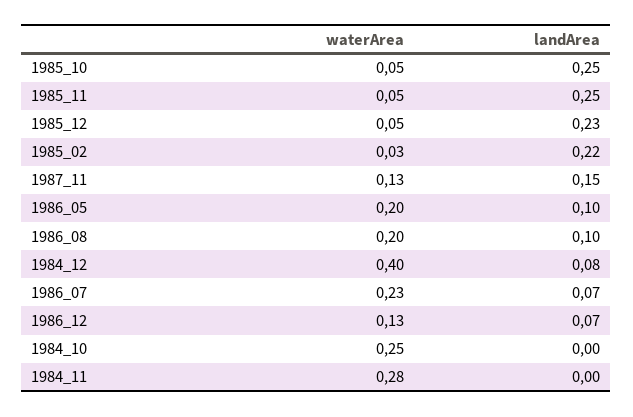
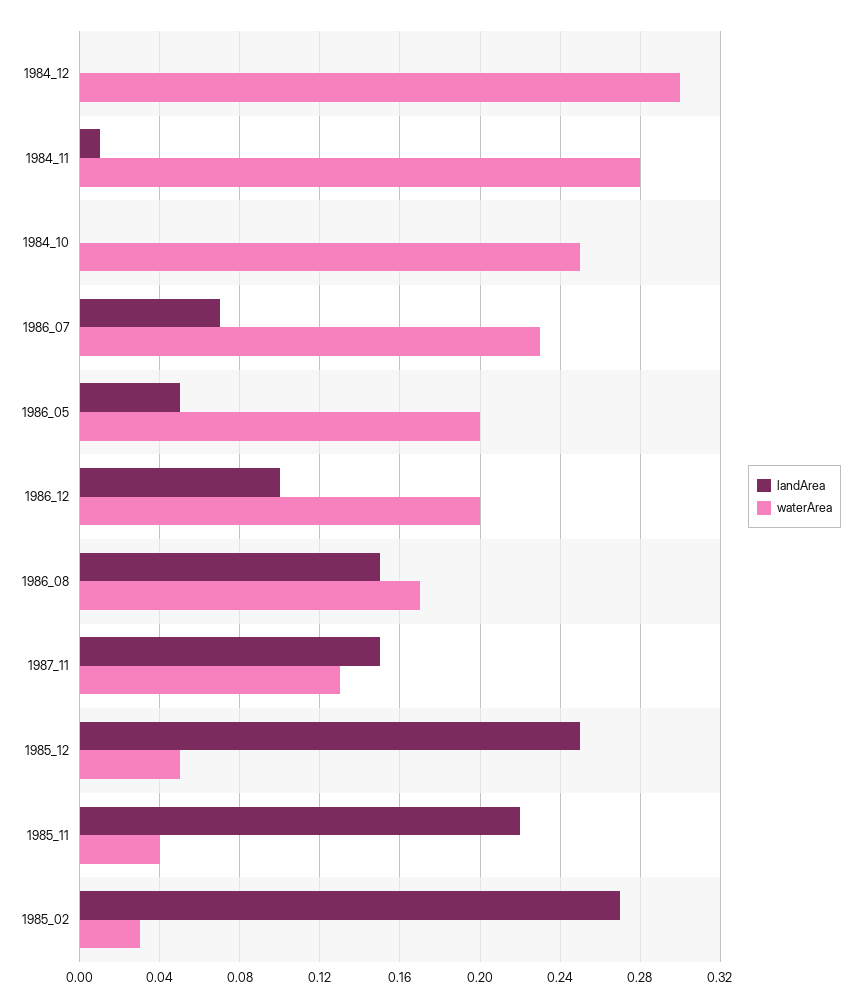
  {
    "waterArea": {
-     "1985_10": 0.05,
-     "1985_11": 0.05,
+     "1985_11": 0.04,
      "1985_12": 0.05,
      "1985_02": 0.03,
      "1987_11": 0.13,
      "1986_05": 0.2,
-     "1986_08": 0.2,
+     "1986_08": 0.17,
-     "1984_12": 0.4,
+     "1984_12": 0.3,
      "1986_07": 0.23,
-     "1986_12": 0.13,
+     "1986_12": 0.2,
      "1984_10": 0.25,
      "1984_11": 0.28
    },
    "landArea": {
-     "1985_10": 0.25,
-     "1985_11": 0.25,
+     "1985_11": 0.22,
-     "1985_12": 0.23,
+     "1985_12": 0.25,
-     "1985_02": 0.22,
+     "1985_02": 0.27,
      "1987_11": 0.15,
-     "1986_05": 0.1,
+     "1986_05": 0.05,
-     "1986_08": 0.1,
+     "1986_08": 0.15,
-     "1984_12": 0.08,
+     "1984_12": 0,
      "1986_07": 0.07,
-     "1986_12": 0.07,
+     "1986_12": 0.1,
      "1984_10": 0,
-     "1984_11": 0
+     "1984_11": 0.01
    }
  }

